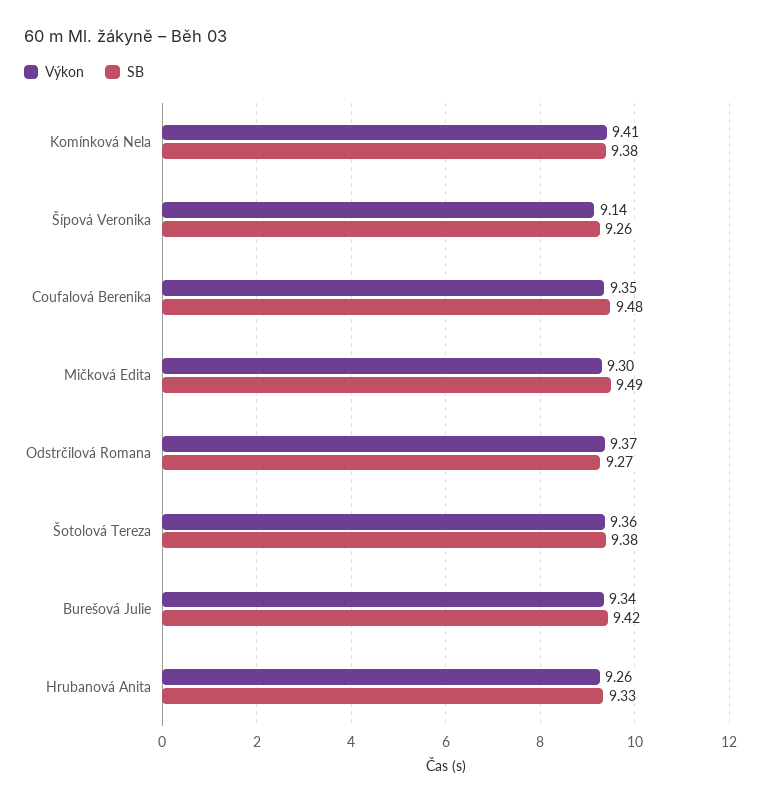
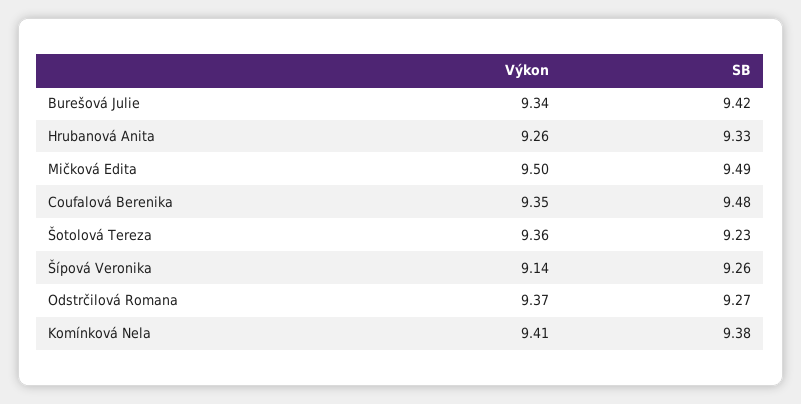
  {
    "Výkon": {
      "Komínková Nela": 9.41,
      "Šípová Veronika": 9.14,
      "Coufalová Berenika": 9.35,
-     "Mičková Edita": 9.3,
+     "Mičková Edita": 9.5,
      "Odstrčilová Romana": 9.37,
      "Šotolová Tereza": 9.36,
      "Burešová Julie": 9.34,
      "Hrubanová Anita": 9.26
    },
    "SB": {
      "Komínková Nela": 9.38,
      "Šípová Veronika": 9.26,
      "Coufalová Berenika": 9.48,
      "Mičková Edita": 9.49,
      "Odstrčilová Romana": 9.27,
-     "Šotolová Tereza": 9.38,
+     "Šotolová Tereza": 9.23,
      "Burešová Julie": 9.42,
      "Hrubanová Anita": 9.33
    }
  }

